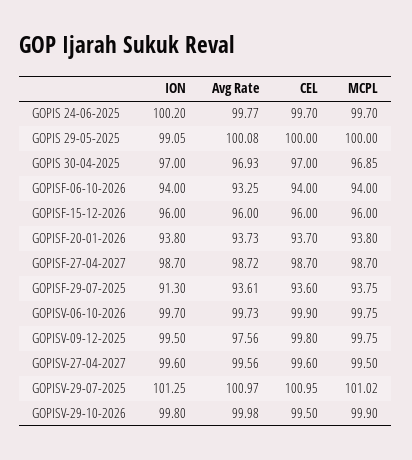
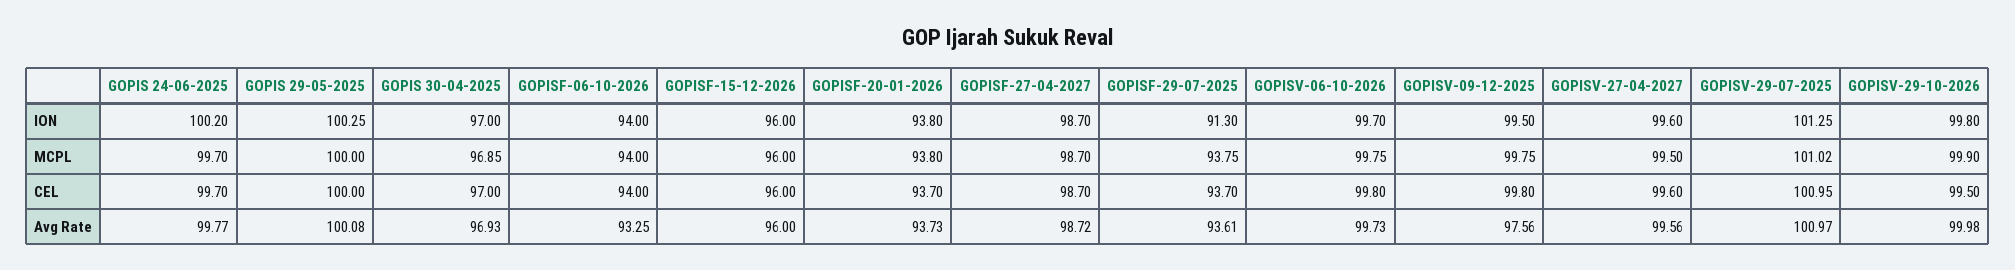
  {
    "ION": {
      "GOPIS 24-06-2025": 100.2,
-     "GOPIS 29-05-2025": 99.05,
+     "GOPIS 29-05-2025": 100.25,
      "GOPIS 30-04-2025": 97,
      "GOPISF-06-10-2026": 94,
      "GOPISF-15-12-2026": 96,
      "GOPISF-20-01-2026": 93.8,
      "GOPISF-27-04-2027": 98.7,
      "GOPISF-29-07-2025": 91.3,
      "GOPISV-06-10-2026": 99.7,
      "GOPISV-09-12-2025": 99.5,
      "GOPISV-27-04-2027": 99.6,
      "GOPISV-29-07-2025": 101.25,
      "GOPISV-29-10-2026": 99.8
    },
    "Avg Rate": {
      "GOPIS 24-06-2025": 99.77,
      "GOPIS 29-05-2025": 100.08,
      "GOPIS 30-04-2025": 96.93,
      "GOPISF-06-10-2026": 93.25,
      "GOPISF-15-12-2026": 96,
      "GOPISF-20-01-2026": 93.73,
      "GOPISF-27-04-2027": 98.72,
      "GOPISF-29-07-2025": 93.61,
      "GOPISV-06-10-2026": 99.73,
      "GOPISV-09-12-2025": 97.56,
      "GOPISV-27-04-2027": 99.56,
      "GOPISV-29-07-2025": 100.97,
      "GOPISV-29-10-2026": 99.98
    },
    "CEL": {
      "GOPIS 24-06-2025": 99.7,
      "GOPIS 29-05-2025": 100,
      "GOPIS 30-04-2025": 97,
      "GOPISF-06-10-2026": 94,
      "GOPISF-15-12-2026": 96,
      "GOPISF-20-01-2026": 93.7,
      "GOPISF-27-04-2027": 98.7,
-     "GOPISF-29-07-2025": 93.6,
+     "GOPISF-29-07-2025": 93.7,
-     "GOPISV-06-10-2026": 99.9,
+     "GOPISV-06-10-2026": 99.8,
      "GOPISV-09-12-2025": 99.8,
      "GOPISV-27-04-2027": 99.6,
      "GOPISV-29-07-2025": 100.95,
      "GOPISV-29-10-2026": 99.5
    },
    "MCPL": {
      "GOPIS 24-06-2025": 99.7,
      "GOPIS 29-05-2025": 100,
      "GOPIS 30-04-2025": 96.85,
      "GOPISF-06-10-2026": 94,
      "GOPISF-15-12-2026": 96,
      "GOPISF-20-01-2026": 93.8,
      "GOPISF-27-04-2027": 98.7,
      "GOPISF-29-07-2025": 93.75,
      "GOPISV-06-10-2026": 99.75,
      "GOPISV-09-12-2025": 99.75,
      "GOPISV-27-04-2027": 99.5,
      "GOPISV-29-07-2025": 101.02,
      "GOPISV-29-10-2026": 99.9
    }
  }

